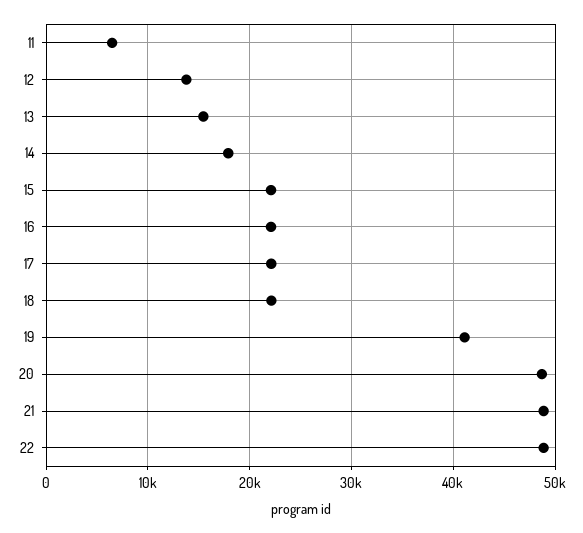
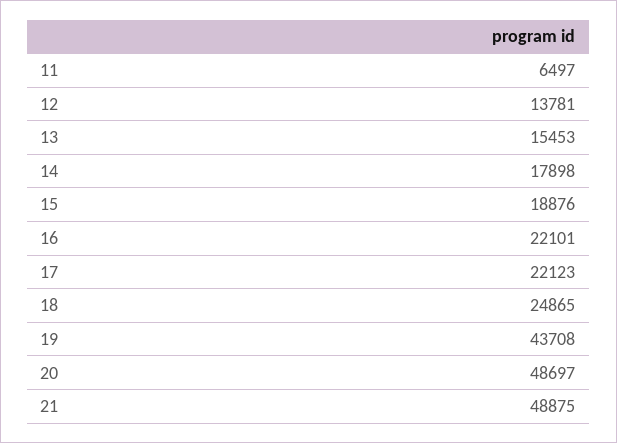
  {
    "11": 6497,
    "12": 13781,
    "13": 15453,
    "14": 17898,
-   "15": 22000,
+   "15": 18876,
    "16": 22101,
    "17": 22123,
-   "18": 22000,
+   "18": 24865,
-   "19": 41000,
+   "19": 43708,
    "20": 48697,
-   "21": 48875,
+   "21": 48875
-   "22": 49000
  }

